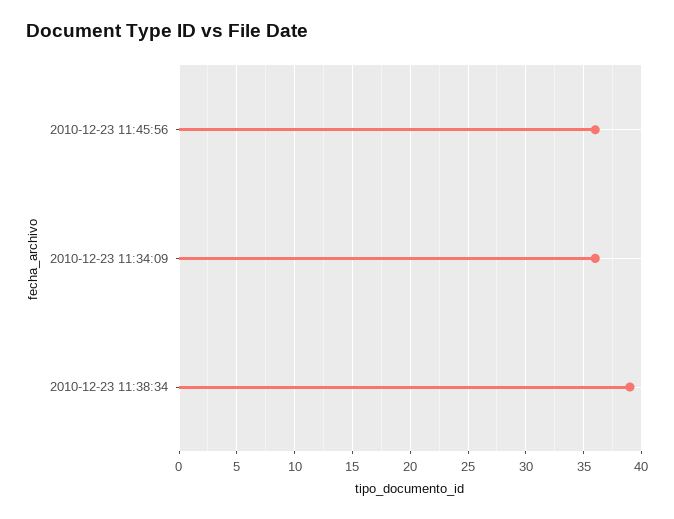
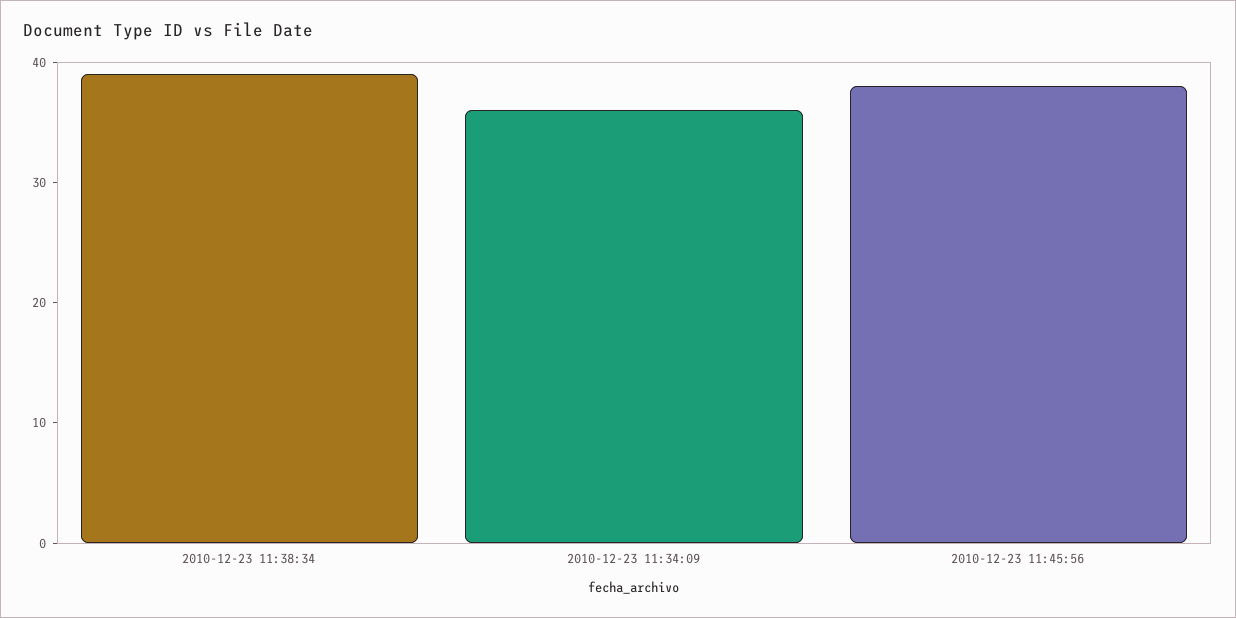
  {
-   "2010-12-23 11:45:56": 36,
+   "2010-12-23 11:45:56": 38,
    "2010-12-23 11:34:09": 36,
    "2010-12-23 11:38:34": 39
  }

